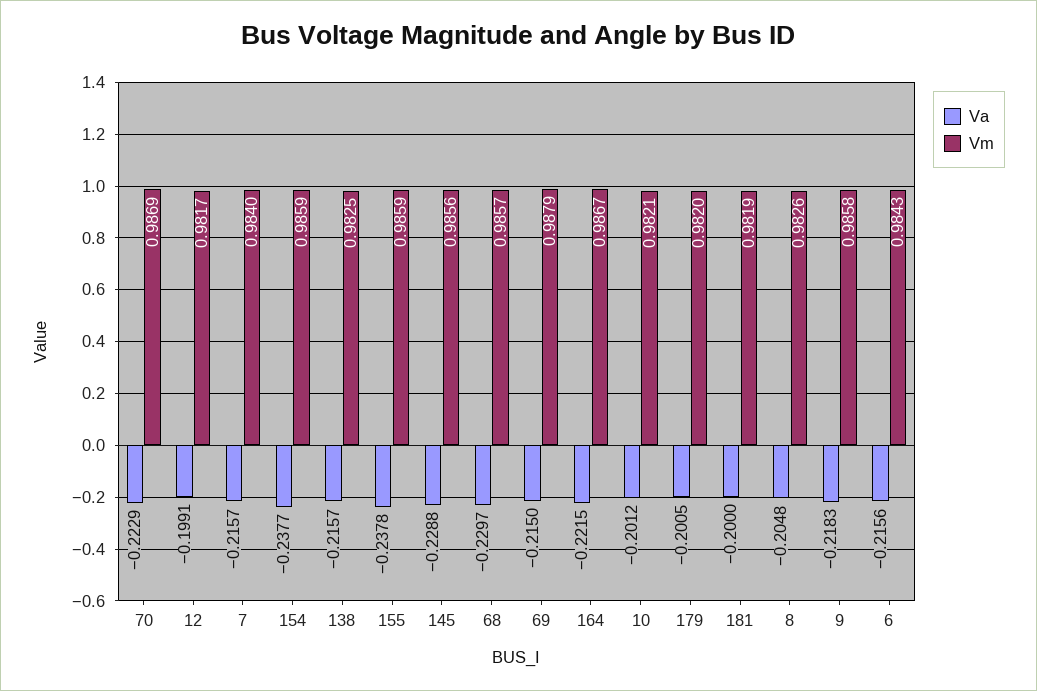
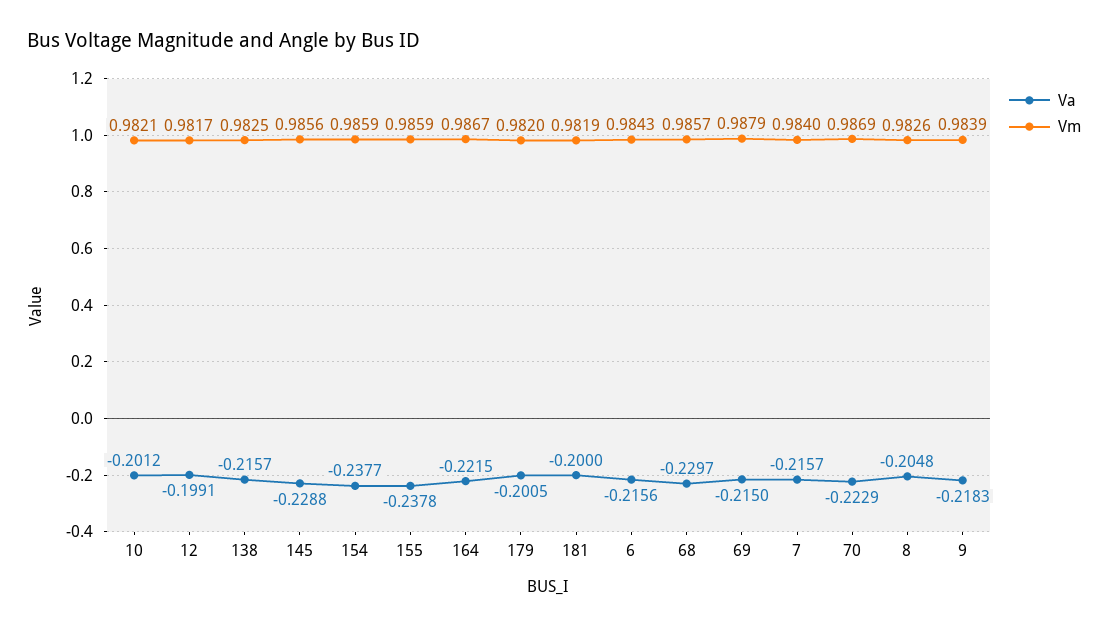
  {
    "Va": {
      "70": -0.2229,
      "12": -0.1991,
      "7": -0.2157,
      "154": -0.2377,
      "138": -0.2157,
      "155": -0.2378,
      "145": -0.2288,
      "68": -0.2297,
      "69": -0.215,
      "164": -0.2215,
      "10": -0.2012,
      "179": -0.2005,
      "181": -0.2,
      "8": -0.2048,
      "9": -0.2183,
      "6": -0.2156
    },
    "Vm": {
      "70": 0.9869,
      "12": 0.9817,
      "7": 0.984,
      "154": 0.9859,
      "138": 0.9825,
      "155": 0.9859,
      "145": 0.9856,
      "68": 0.9857,
      "69": 0.9879,
      "164": 0.9867,
      "10": 0.9821,
      "179": 0.982,
      "181": 0.9819,
      "8": 0.9826,
-     "9": 0.9858,
+     "9": 0.9839,
      "6": 0.9843
    }
  }

